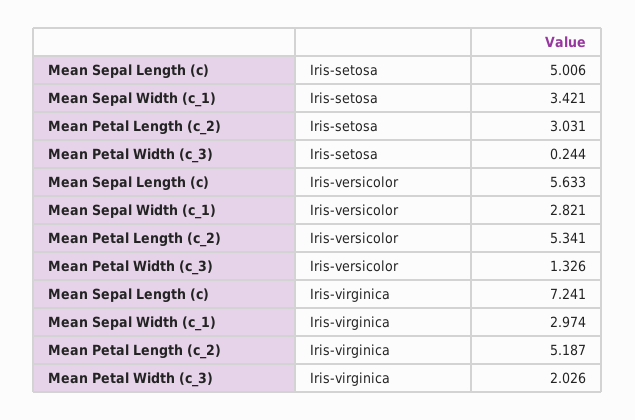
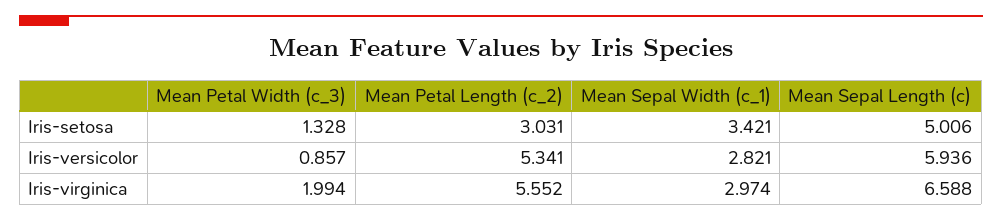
  {
    "Mean Sepal Length (c)": {
      "Iris-setosa": 5.006,
-     "Iris-versicolor": 5.633,
+     "Iris-versicolor": 5.936,
-     "Iris-virginica": 7.241
+     "Iris-virginica": 6.588
    },
    "Mean Sepal Width (c_1)": {
      "Iris-setosa": 3.421,
      "Iris-versicolor": 2.821,
      "Iris-virginica": 2.974
    },
    "Mean Petal Length (c_2)": {
      "Iris-setosa": 3.031,
      "Iris-versicolor": 5.341,
-     "Iris-virginica": 5.187
+     "Iris-virginica": 5.552
    },
    "Mean Petal Width (c_3)": {
-     "Iris-setosa": 0.244,
+     "Iris-setosa": 1.328,
-     "Iris-versicolor": 1.326,
+     "Iris-versicolor": 0.857,
-     "Iris-virginica": 2.026
+     "Iris-virginica": 1.994
    }
  }

